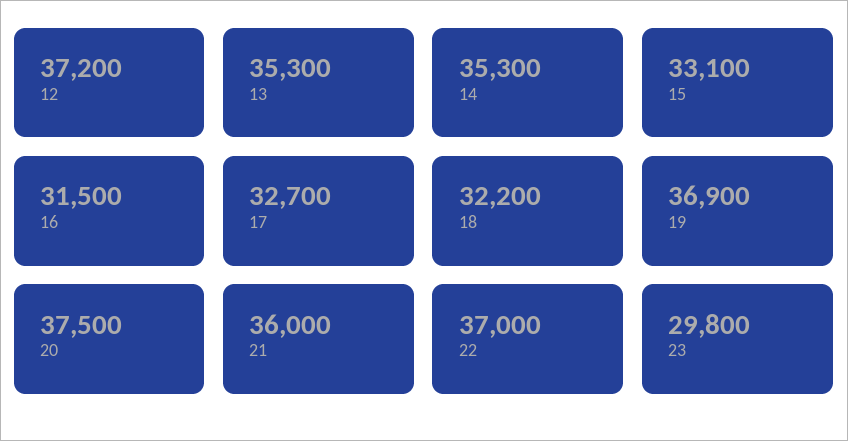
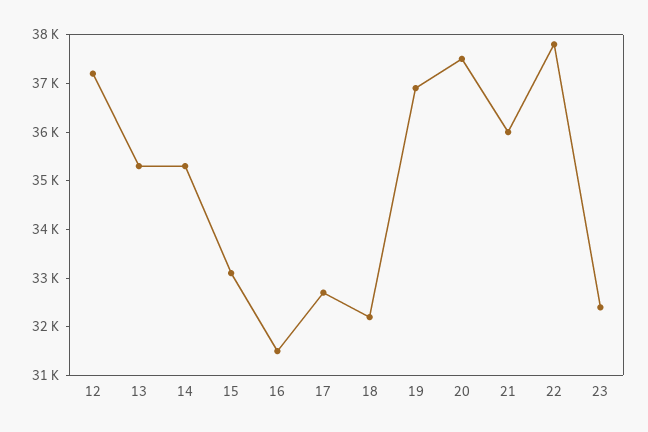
  {
    "12": 37200,
    "13": 35300,
    "14": 35300,
    "15": 33100,
    "16": 31500,
    "17": 32700,
    "18": 32200,
    "19": 36900,
    "20": 37500,
    "21": 36000,
-   "22": 37000,
+   "22": 37800,
-   "23": 29800
+   "23": 32400
  }

